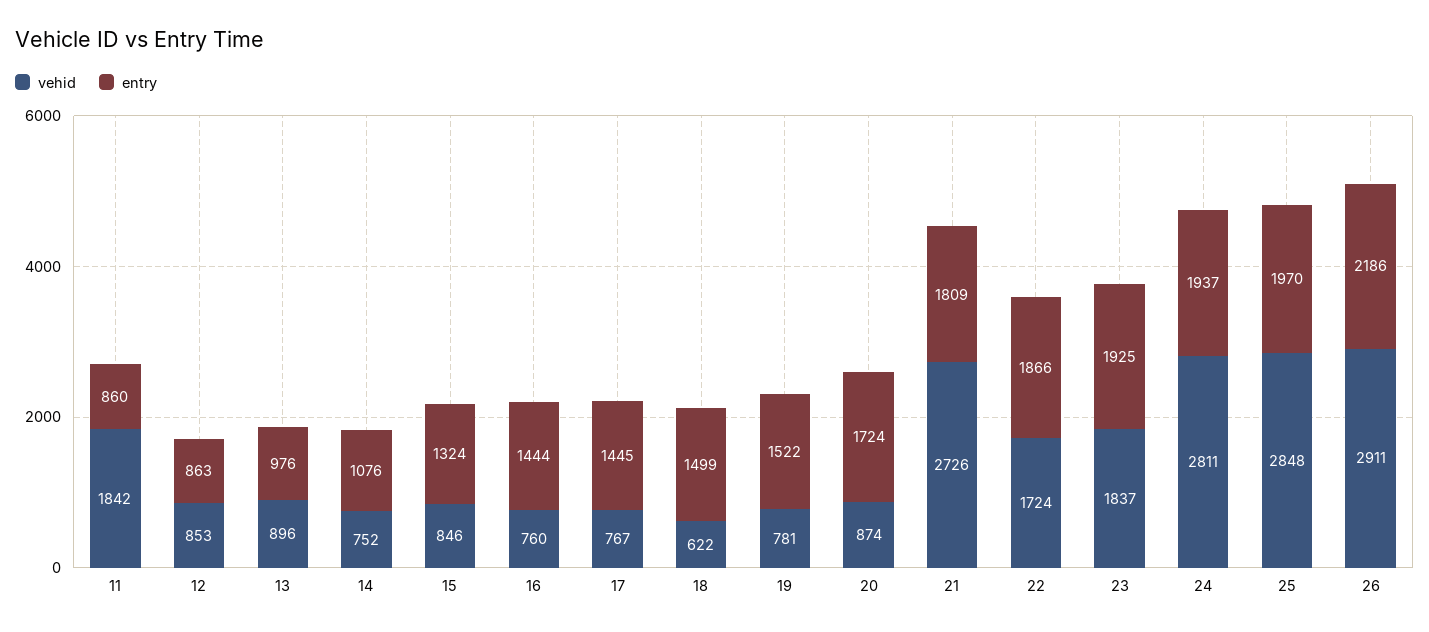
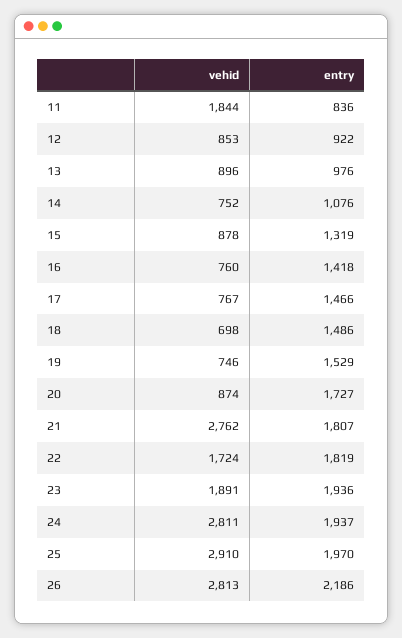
  {
    "vehid": {
-     "11": 1842,
+     "11": 1844,
      "12": 853,
      "13": 896,
      "14": 752,
-     "15": 846,
+     "15": 878,
      "16": 760,
      "17": 767,
-     "18": 622,
+     "18": 698,
-     "19": 781,
+     "19": 746,
      "20": 874,
-     "21": 2726,
+     "21": 2762,
      "22": 1724,
-     "23": 1837,
+     "23": 1891,
      "24": 2811,
-     "25": 2848,
+     "25": 2910,
-     "26": 2911
+     "26": 2813
    },
    "entry": {
-     "11": 860,
+     "11": 836,
-     "12": 863,
+     "12": 922,
      "13": 976,
      "14": 1076,
-     "15": 1324,
+     "15": 1319,
-     "16": 1444,
+     "16": 1418,
-     "17": 1445,
+     "17": 1466,
-     "18": 1499,
+     "18": 1486,
-     "19": 1522,
+     "19": 1529,
-     "20": 1724,
+     "20": 1727,
-     "21": 1809,
+     "21": 1807,
-     "22": 1866,
+     "22": 1819,
-     "23": 1925,
+     "23": 1936,
      "24": 1937,
      "25": 1970,
      "26": 2186
    }
  }

